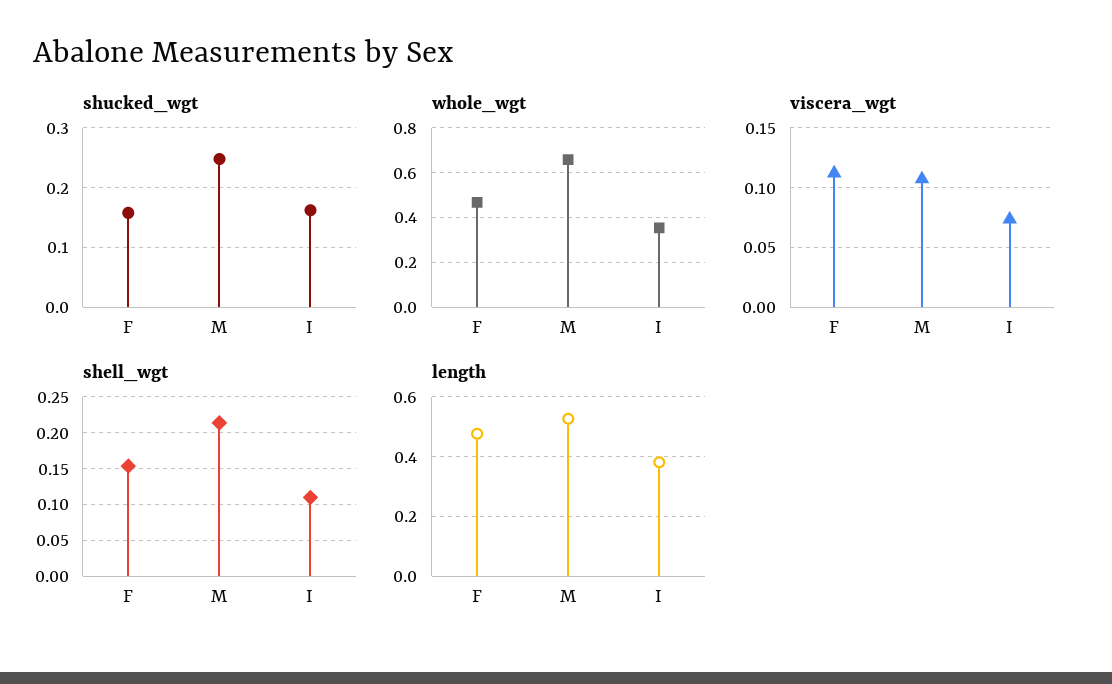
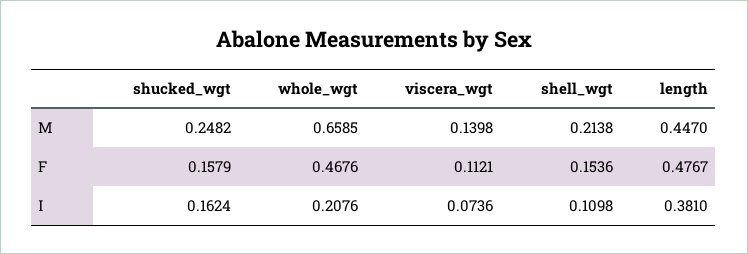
  {
    "shucked_wgt": {
      "F": 0.1579,
      "M": 0.2482,
      "I": 0.1624
    },
    "whole_wgt": {
      "F": 0.4676,
      "M": 0.6585,
-     "I": 0.35
+     "I": 0.2076
    },
    "viscera_wgt": {
      "F": 0.1121,
-     "M": 0.11,
+     "M": 0.1398,
      "I": 0.0736
    },
    "shell_wgt": {
      "F": 0.1536,
      "M": 0.2138,
      "I": 0.1098
    },
    "length": {
      "F": 0.4767,
-     "M": 0.525,
+     "M": 0.447,
      "I": 0.381
    }
  }

